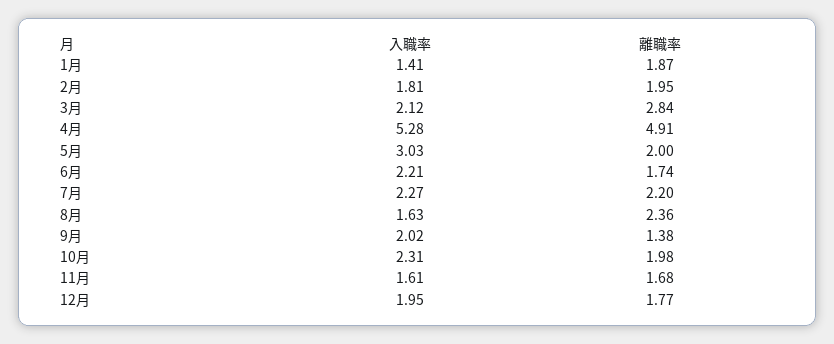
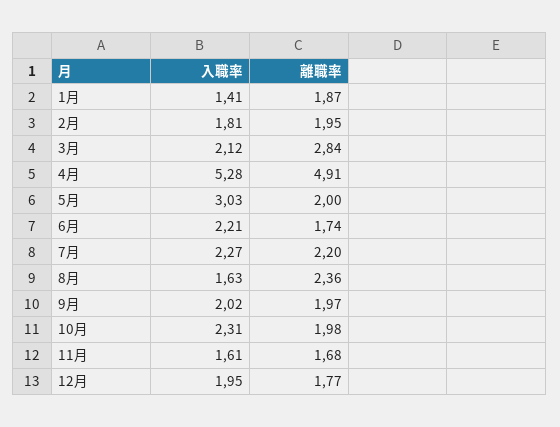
  {
    "入職率": {
      "1月": 1.41,
      "2月": 1.81,
      "3月": 2.12,
      "4月": 5.28,
      "5月": 3.03,
      "6月": 2.21,
      "7月": 2.27,
      "8月": 1.63,
      "9月": 2.02,
      "10月": 2.31,
      "11月": 1.61,
      "12月": 1.95
    },
    "離職率": {
      "1月": 1.87,
      "2月": 1.95,
      "3月": 2.84,
      "4月": 4.91,
      "5月": 2,
      "6月": 1.74,
      "7月": 2.2,
      "8月": 2.36,
-     "9月": 1.38,
+     "9月": 1.97,
      "10月": 1.98,
      "11月": 1.68,
      "12月": 1.77
    }
  }

